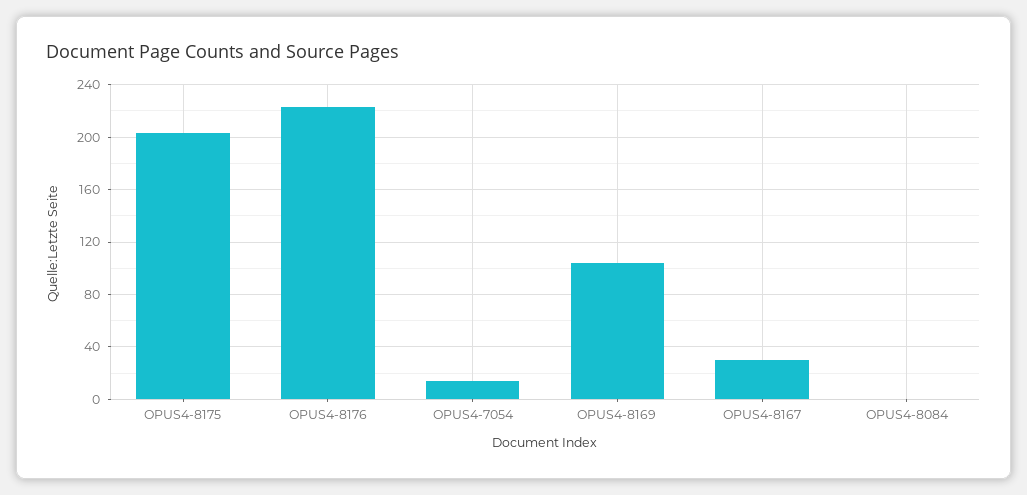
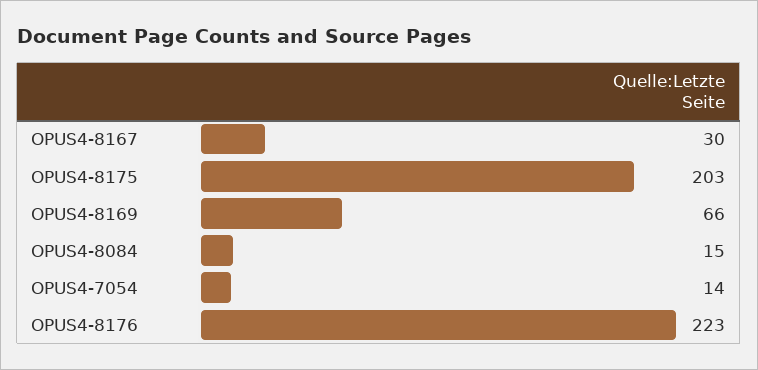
  {
    "OPUS4-8175": 203,
    "OPUS4-8176": 223,
    "OPUS4-7054": 14,
-   "OPUS4-8169": 105,
+   "OPUS4-8169": 66,
    "OPUS4-8167": 30,
-   "OPUS4-8084": 0
+   "OPUS4-8084": 15
  }

